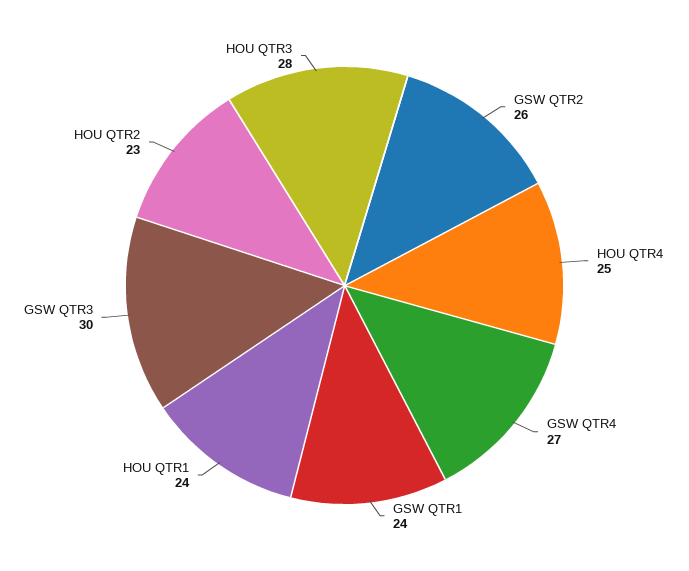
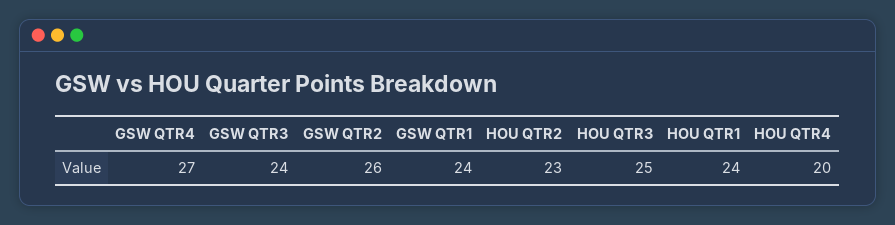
  {
    "GSW QTR2": 26,
-   "HOU QTR4": 25,
+   "HOU QTR4": 20,
    "GSW QTR4": 27,
    "GSW QTR1": 24,
    "HOU QTR1": 24,
-   "GSW QTR3": 30,
+   "GSW QTR3": 24,
    "HOU QTR2": 23,
-   "HOU QTR3": 28
+   "HOU QTR3": 25
  }

